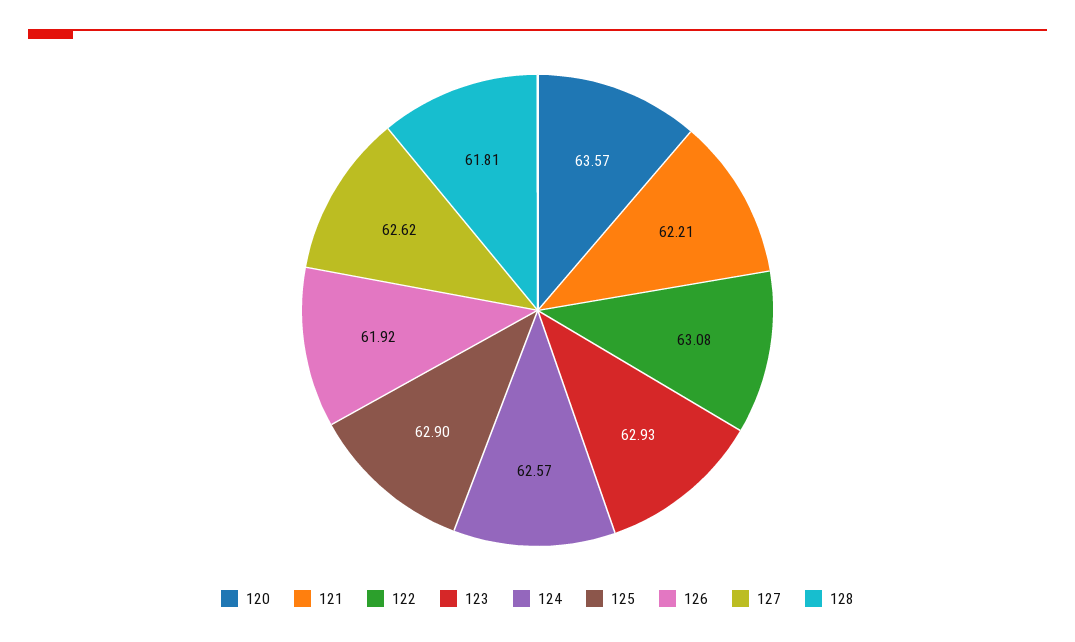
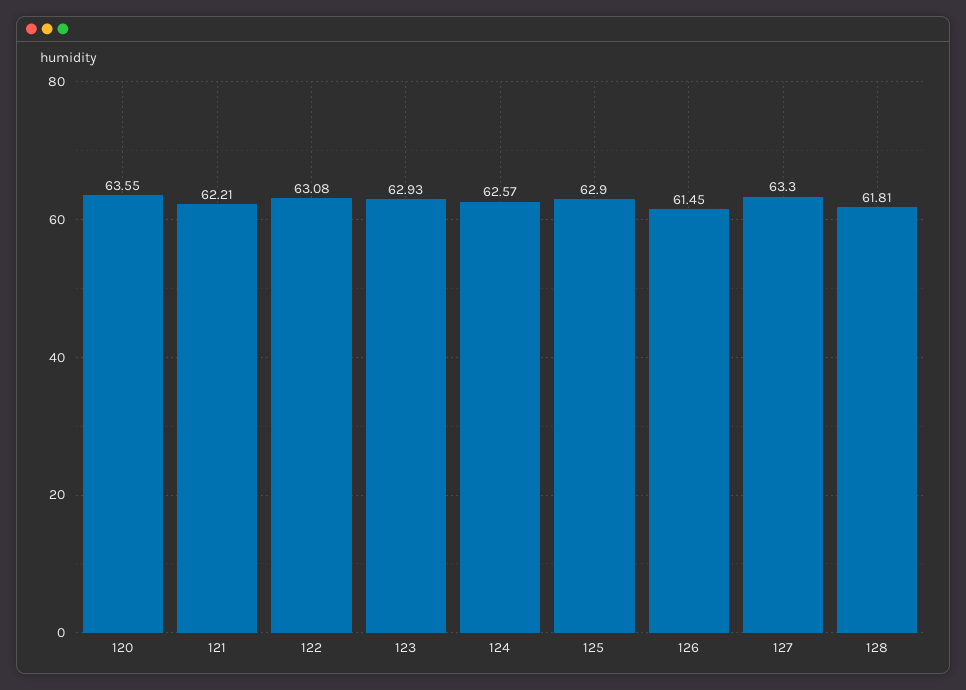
  {
-   "120": 63.57,
+   "120": 63.55,
    "121": 62.21,
    "122": 63.08,
    "123": 62.93,
    "124": 62.57,
    "125": 62.9,
-   "126": 61.92,
+   "126": 61.45,
-   "127": 62.62,
+   "127": 63.3,
    "128": 61.81
  }

